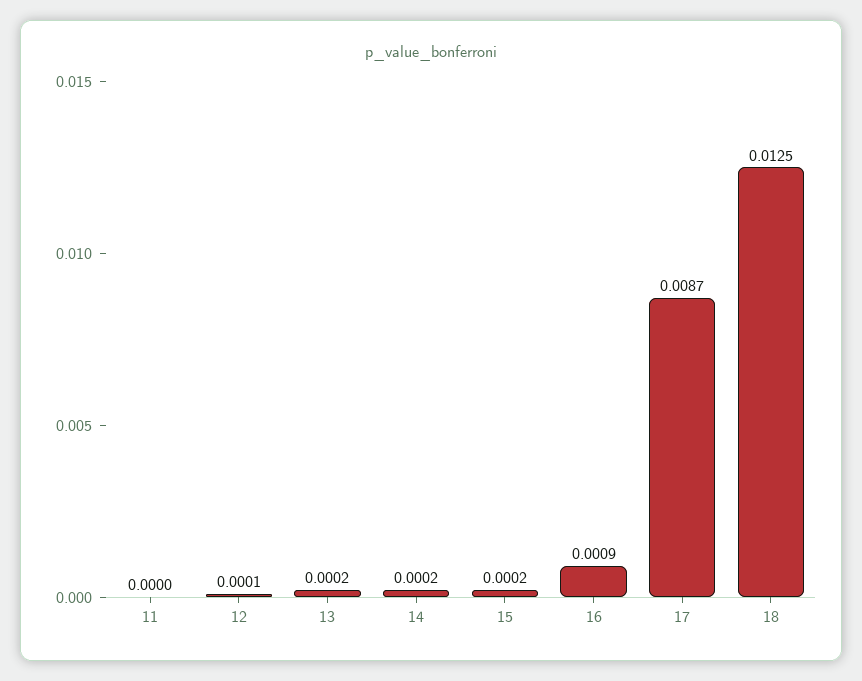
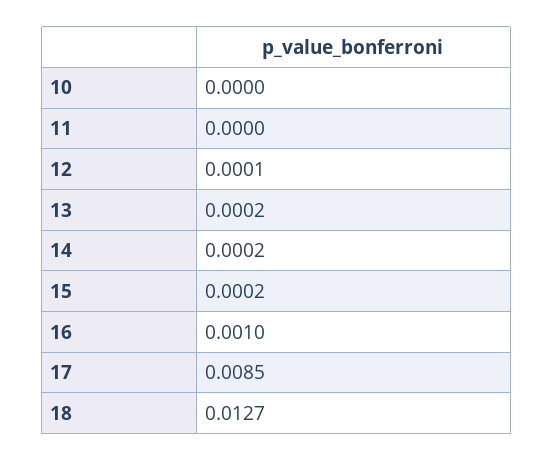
  {
    "11": 0,
    "12": 0.0001,
    "13": 0.0002,
    "14": 0.0002,
    "15": 0.0002,
-   "16": 0.0009,
+   "16": 0.001,
-   "17": 0.0087,
+   "17": 0.0085,
-   "18": 0.0125
+   "18": 0.0127,
+   "10": 0
  }

